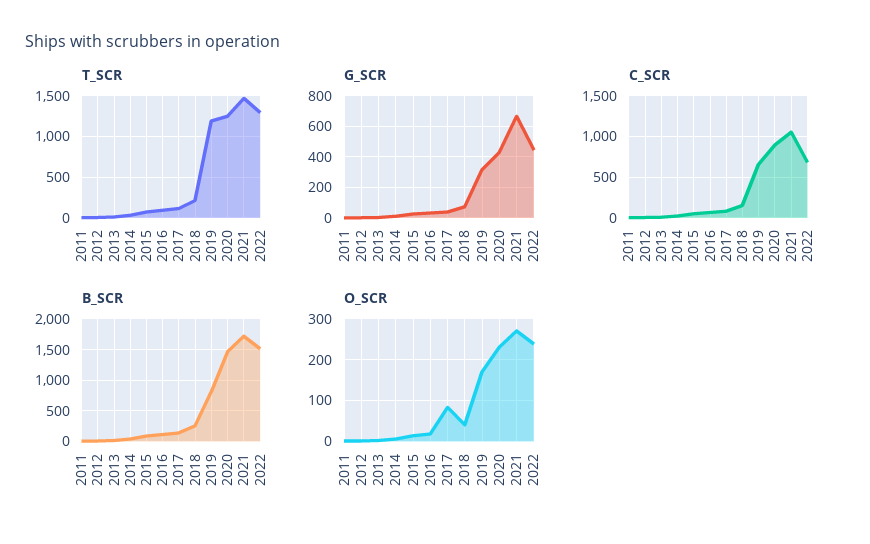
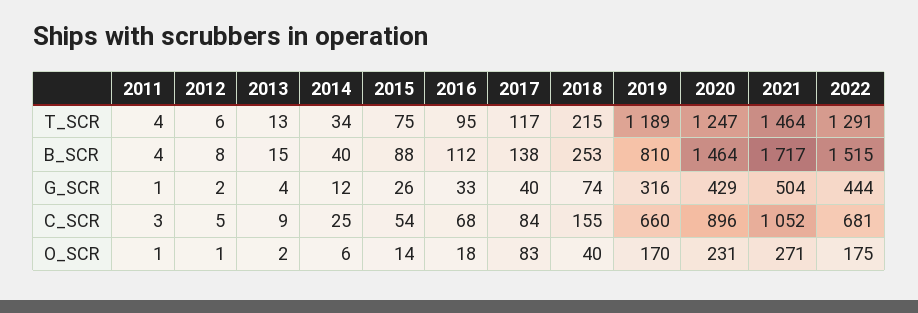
  {
    "T_SCR": {
      "2011": 4,
      "2012": 6,
      "2013": 13,
      "2014": 34,
      "2015": 75,
      "2016": 95,
      "2017": 117,
      "2018": 215,
      "2019": 1189,
      "2020": 1247,
      "2021": 1464,
      "2022": 1291
    },
    "G_SCR": {
      "2011": 1,
      "2012": 2,
      "2013": 4,
      "2014": 12,
      "2015": 26,
      "2016": 33,
      "2017": 40,
      "2018": 74,
      "2019": 316,
      "2020": 429,
-     "2021": 650,
+     "2021": 504,
      "2022": 444
    },
    "C_SCR": {
      "2011": 3,
      "2012": 5,
      "2013": 9,
      "2014": 25,
      "2015": 54,
      "2016": 68,
      "2017": 84,
      "2018": 155,
      "2019": 660,
      "2020": 896,
      "2021": 1052,
      "2022": 681
    },
    "B_SCR": {
      "2011": 4,
      "2012": 8,
      "2013": 15,
      "2014": 40,
      "2015": 88,
      "2016": 112,
      "2017": 138,
      "2018": 253,
      "2019": 810,
      "2020": 1464,
      "2021": 1717,
      "2022": 1515
    },
    "O_SCR": {
      "2011": 1,
      "2012": 1,
      "2013": 2,
      "2014": 6,
      "2015": 14,
      "2016": 18,
      "2017": 83,
      "2018": 40,
      "2019": 170,
      "2020": 231,
      "2021": 271,
-     "2022": 240
+     "2022": 175
    }
  }

